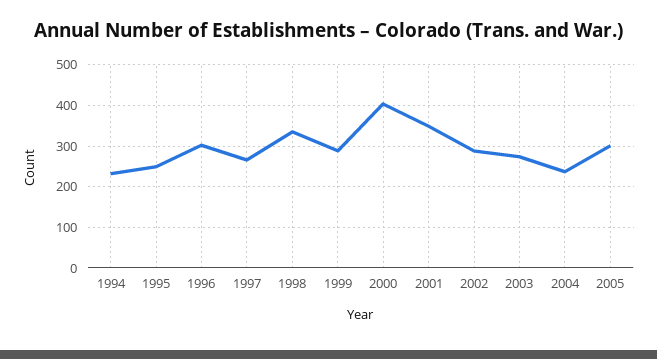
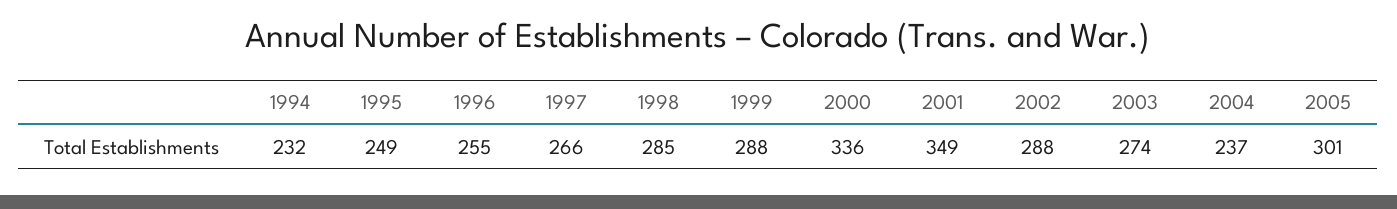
  {
    "1994": 232,
    "1995": 249,
-   "1996": 300,
+   "1996": 255,
    "1997": 266,
-   "1998": 340,
+   "1998": 285,
    "1999": 288,
-   "2000": 400,
+   "2000": 336,
    "2001": 349,
    "2002": 288,
    "2003": 274,
    "2004": 237,
    "2005": 301
  }

